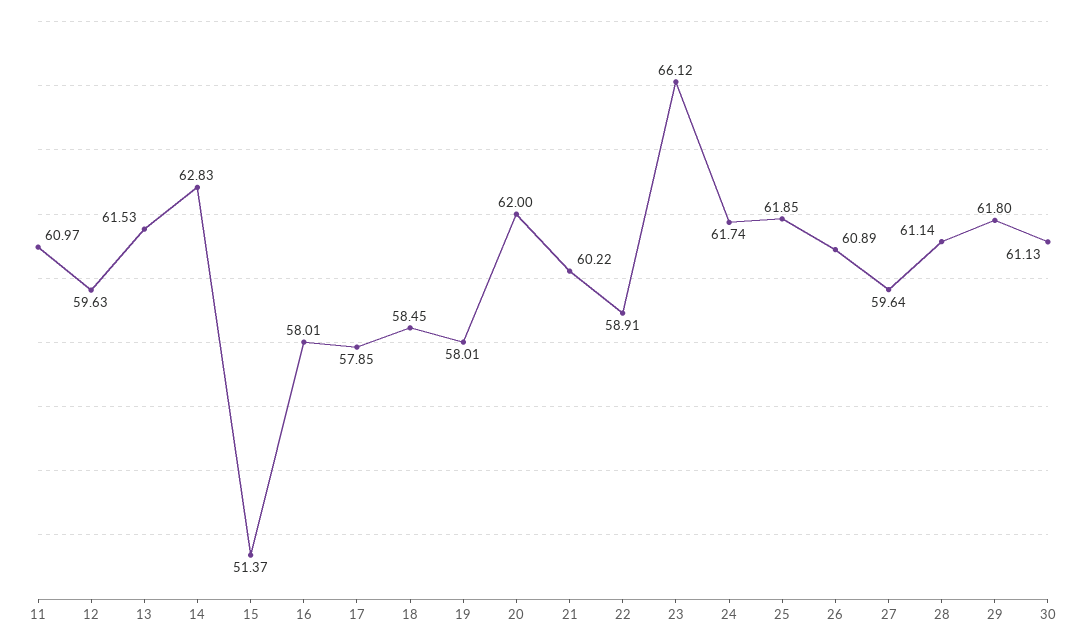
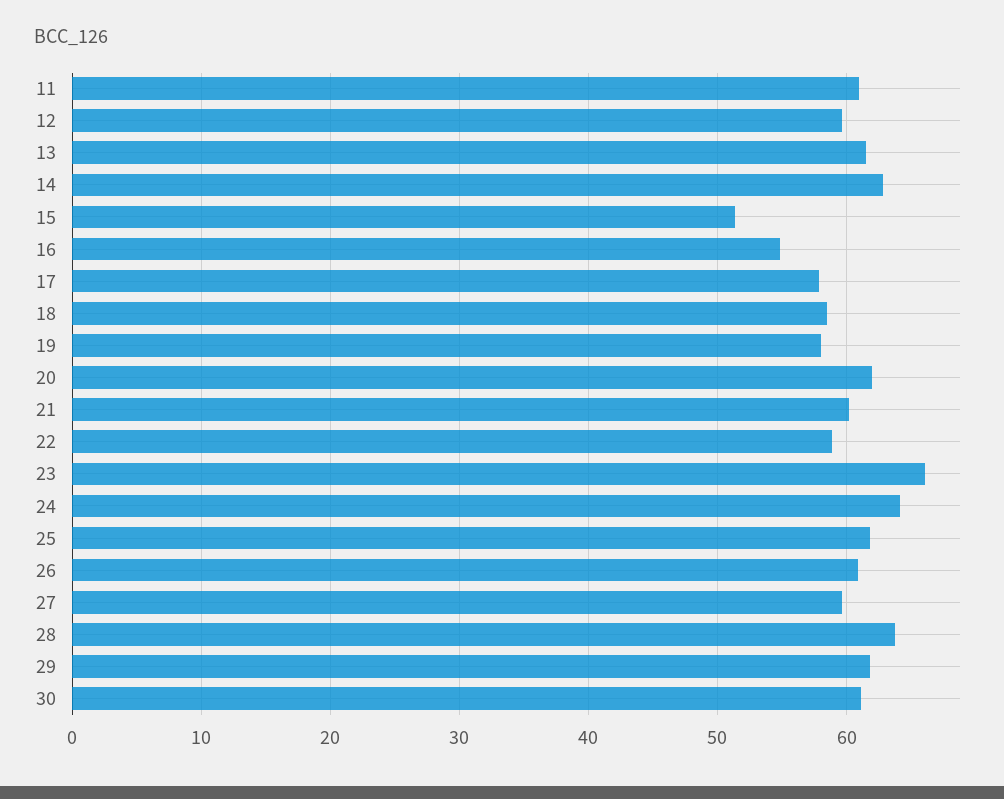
  {
    "11": 60.97,
    "12": 59.63,
    "13": 61.53,
    "14": 62.83,
    "15": 51.37,
-   "16": 58.01,
+   "16": 55,
    "17": 57.85,
    "18": 58.45,
    "19": 58.01,
    "20": 62,
    "21": 60.22,
    "22": 58.91,
    "23": 66.12,
-   "24": 61.74,
+   "24": 64,
    "25": 61.85,
    "26": 60.89,
    "27": 59.64,
-   "28": 61.14,
+   "28": 64,
    "29": 61.8,
    "30": 61.13
  }

